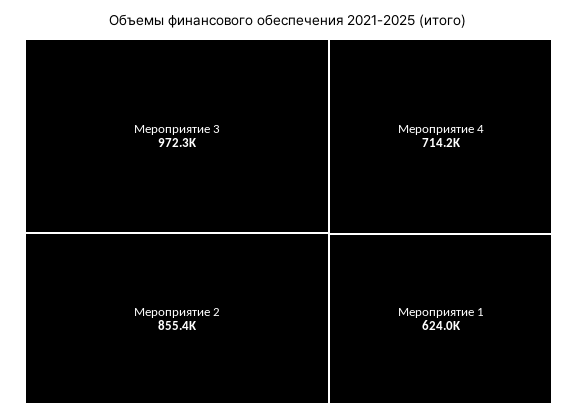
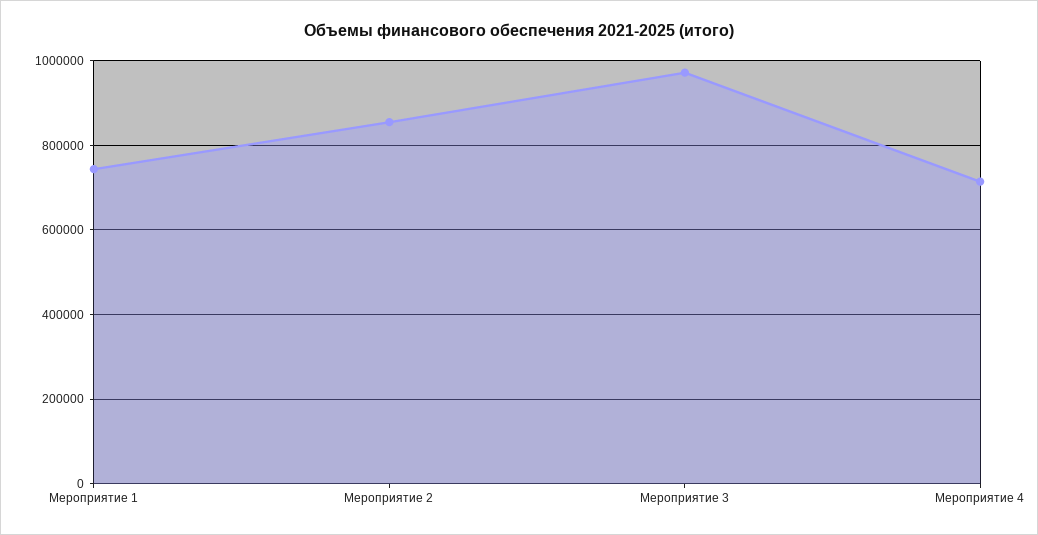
  {
    "Мероприятие 3": 972300,
    "Мероприятие 2": 855400,
    "Мероприятие 4": 714200,
-   "Мероприятие 1": 624000
+   "Мероприятие 1": 740000
  }

